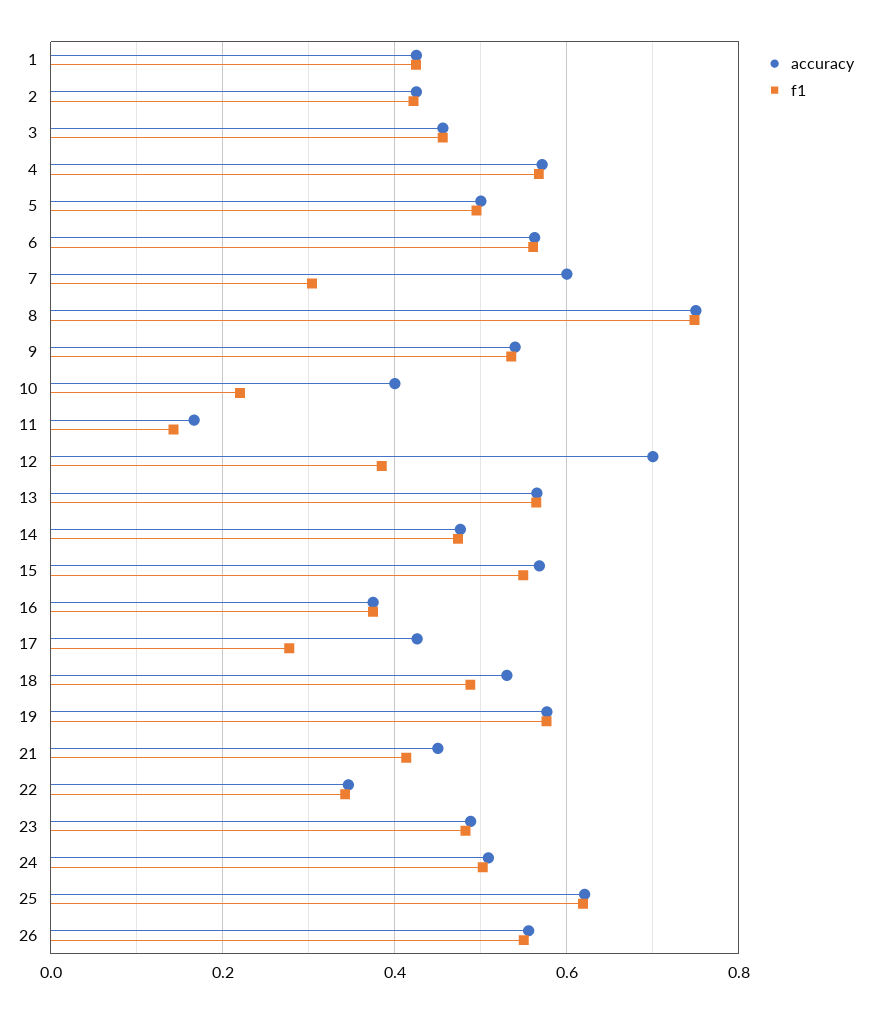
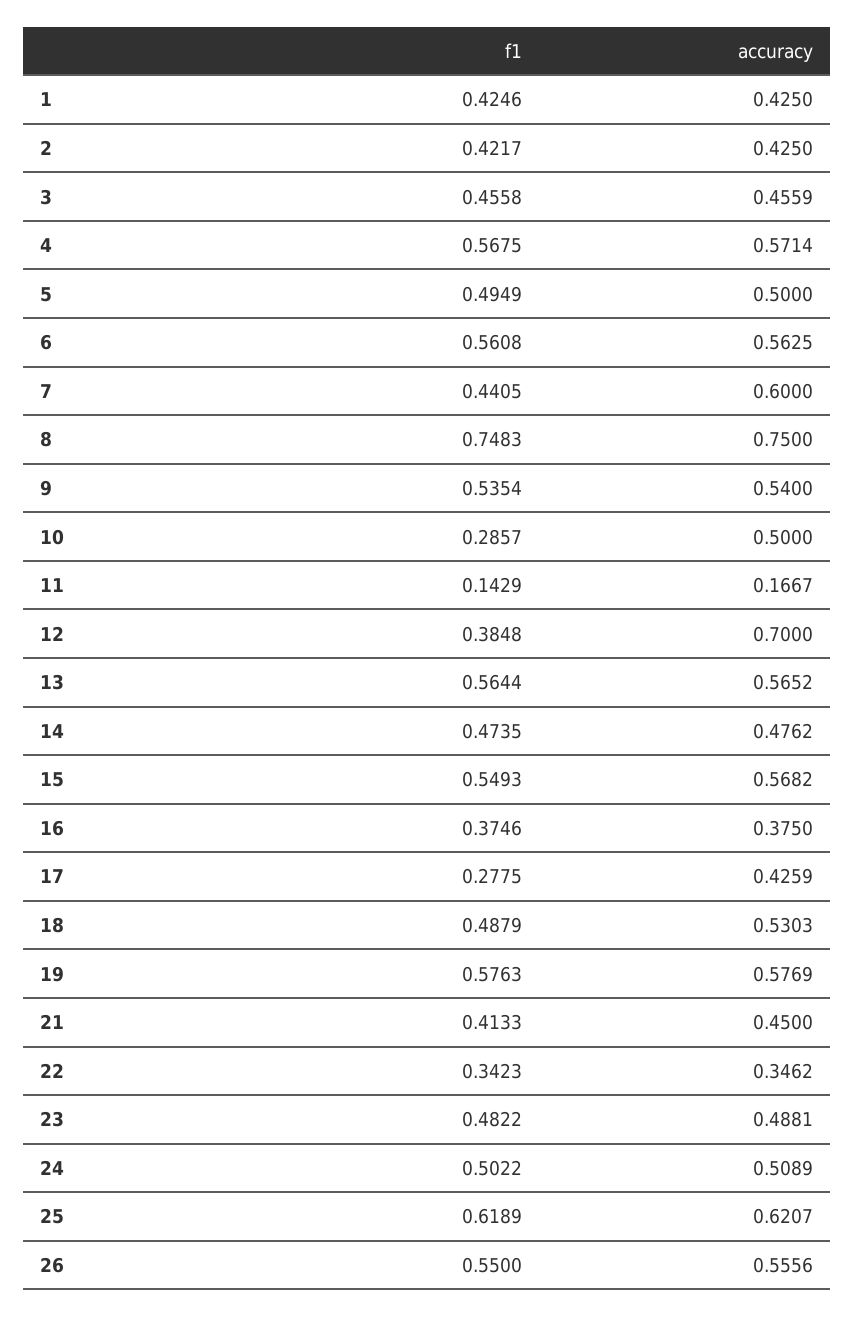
  {
    "accuracy": {
      "1": 0.425,
      "2": 0.425,
      "3": 0.4559,
      "4": 0.5714,
      "5": 0.5,
      "6": 0.5625,
      "7": 0.6,
      "8": 0.75,
      "9": 0.54,
-     "10": 0.4,
+     "10": 0.5,
      "11": 0.1667,
      "12": 0.7,
      "13": 0.5652,
      "14": 0.4762,
      "15": 0.5682,
      "16": 0.375,
      "17": 0.4259,
      "18": 0.5303,
      "19": 0.5769,
      "21": 0.45,
      "22": 0.3462,
      "23": 0.4881,
      "24": 0.5089,
      "25": 0.6207,
      "26": 0.5556
    },
    "f1": {
      "1": 0.4246,
      "2": 0.4217,
      "3": 0.4558,
      "4": 0.5675,
      "5": 0.4949,
      "6": 0.5608,
-     "7": 0.3,
+     "7": 0.4405,
      "8": 0.7483,
      "9": 0.5354,
-     "10": 0.22,
+     "10": 0.2857,
      "11": 0.1429,
      "12": 0.3848,
      "13": 0.5644,
      "14": 0.4735,
      "15": 0.5493,
      "16": 0.3746,
      "17": 0.2775,
      "18": 0.4879,
      "19": 0.5763,
      "21": 0.4133,
      "22": 0.3423,
      "23": 0.4822,
      "24": 0.5022,
      "25": 0.6189,
      "26": 0.55
    }
  }

